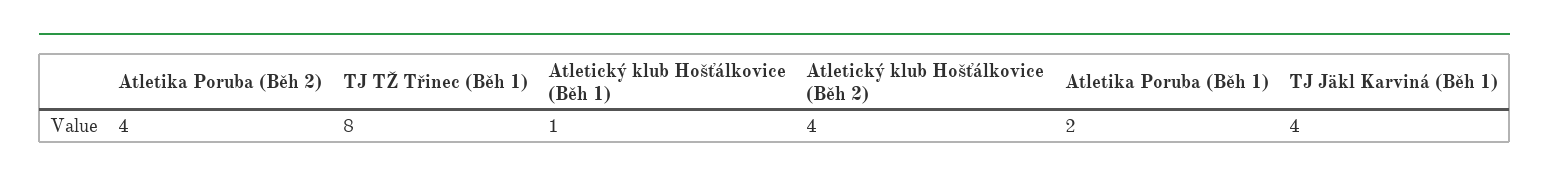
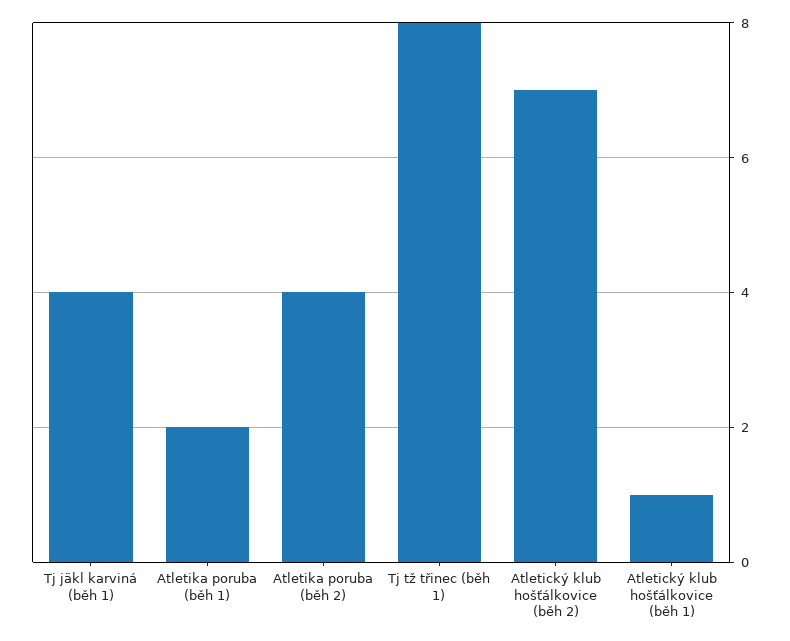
  {
    "Atletika Poruba (Běh 2)": 4,
    "TJ TŽ Třinec (Běh 1)": 8,
    "Atletický klub Hošťálkovice (Běh 1)": 1,
-   "Atletický klub Hošťálkovice (Běh 2)": 4,
+   "Atletický klub Hošťálkovice (Běh 2)": 7,
    "Atletika Poruba (Běh 1)": 2,
    "TJ Jäkl Karviná (Běh 1)": 4
  }

